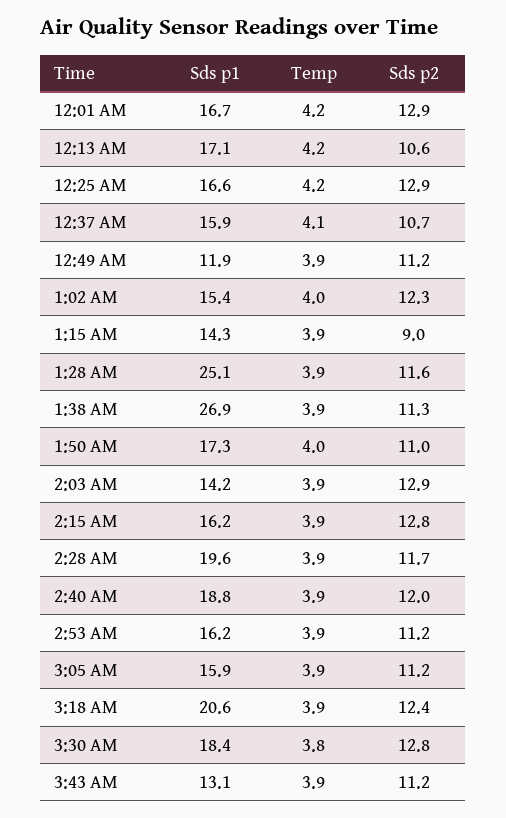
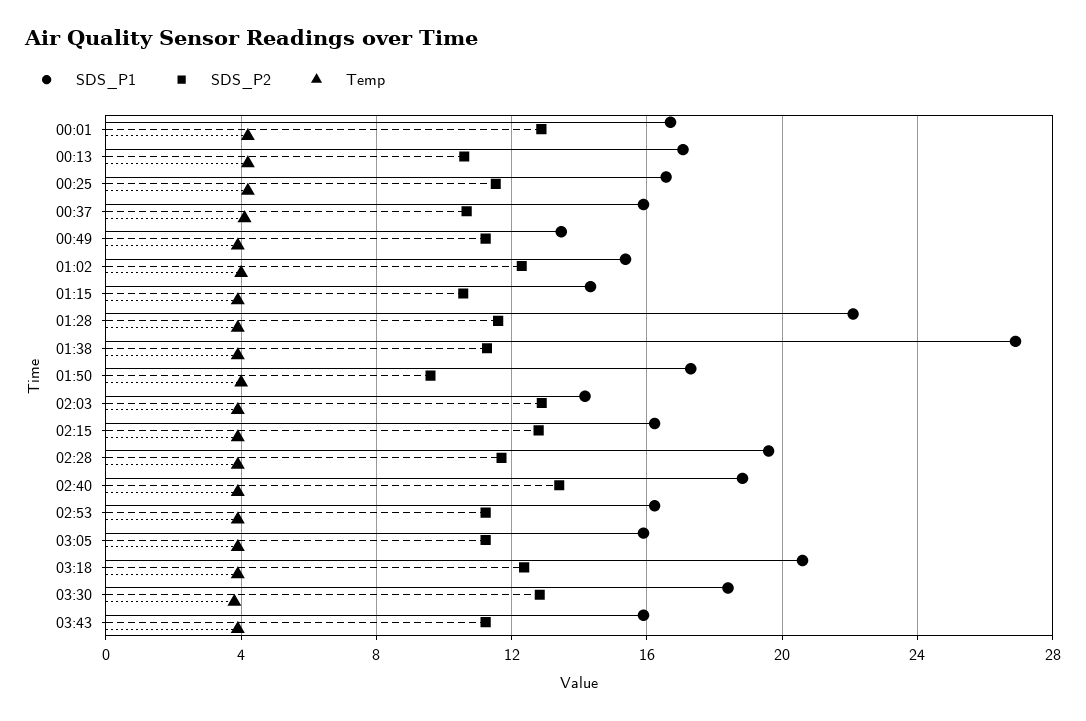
  {
    "Sds p1": {
      "12:01 AM": 16.7,
      "12:13 AM": 17.1,
      "12:25 AM": 16.6,
      "12:37 AM": 15.9,
-     "12:49 AM": 11.9,
+     "12:49 AM": 13.5,
      "1:02 AM": 15.4,
      "1:15 AM": 14.3,
-     "1:28 AM": 25.1,
+     "1:28 AM": 22,
      "1:38 AM": 26.9,
      "1:50 AM": 17.3,
      "2:03 AM": 14.2,
      "2:15 AM": 16.2,
      "2:28 AM": 19.6,
      "2:40 AM": 18.8,
      "2:53 AM": 16.2,
      "3:05 AM": 15.9,
      "3:18 AM": 20.6,
      "3:30 AM": 18.4,
-     "3:43 AM": 13.1
+     "3:43 AM": 16
    },
    "Temp": {
      "12:01 AM": 4.2,
      "12:13 AM": 4.2,
      "12:25 AM": 4.2,
      "12:37 AM": 4.1,
      "12:49 AM": 3.9,
      "1:02 AM": 4,
      "1:15 AM": 3.9,
      "1:28 AM": 3.9,
      "1:38 AM": 3.9,
      "1:50 AM": 4,
      "2:03 AM": 3.9,
      "2:15 AM": 3.9,
      "2:28 AM": 3.9,
      "2:40 AM": 3.9,
      "2:53 AM": 3.9,
      "3:05 AM": 3.9,
      "3:18 AM": 3.9,
      "3:30 AM": 3.8,
      "3:43 AM": 3.9
    },
    "Sds p2": {
      "12:01 AM": 12.9,
      "12:13 AM": 10.6,
-     "12:25 AM": 12.9,
+     "12:25 AM": 11.5,
      "12:37 AM": 10.7,
      "12:49 AM": 11.2,
      "1:02 AM": 12.3,
-     "1:15 AM": 9,
+     "1:15 AM": 10.5,
      "1:28 AM": 11.6,
      "1:38 AM": 11.3,
-     "1:50 AM": 11,
+     "1:50 AM": 9.5,
      "2:03 AM": 12.9,
      "2:15 AM": 12.8,
      "2:28 AM": 11.7,
-     "2:40 AM": 12,
+     "2:40 AM": 13.5,
      "2:53 AM": 11.2,
      "3:05 AM": 11.2,
      "3:18 AM": 12.4,
      "3:30 AM": 12.8,
      "3:43 AM": 11.2
    }
  }

